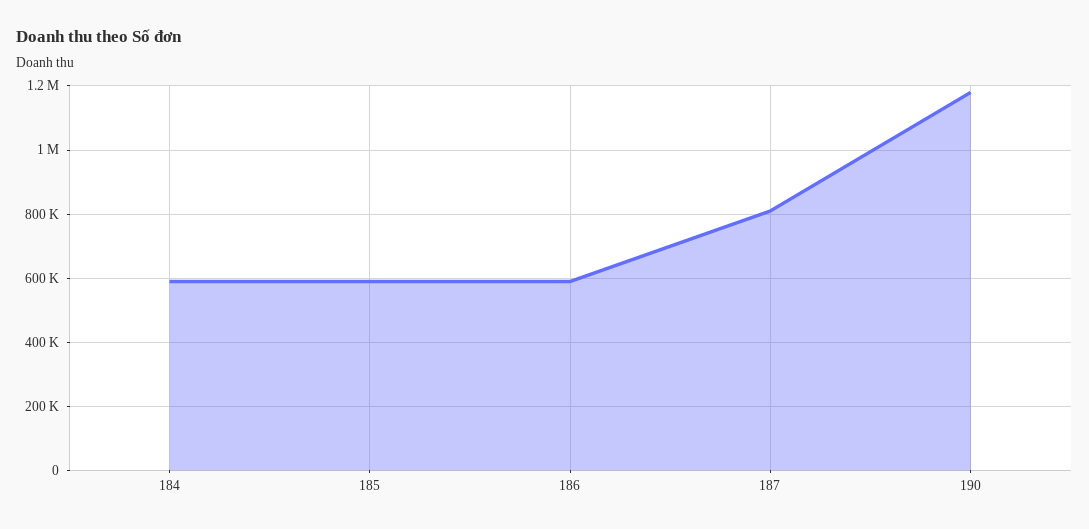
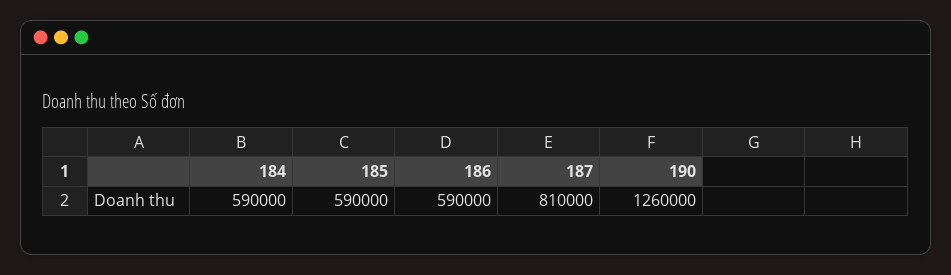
  {
    "184": 590000,
    "185": 590000,
    "186": 590000,
    "187": 810000,
-   "190": 1180000
+   "190": 1260000
  }

